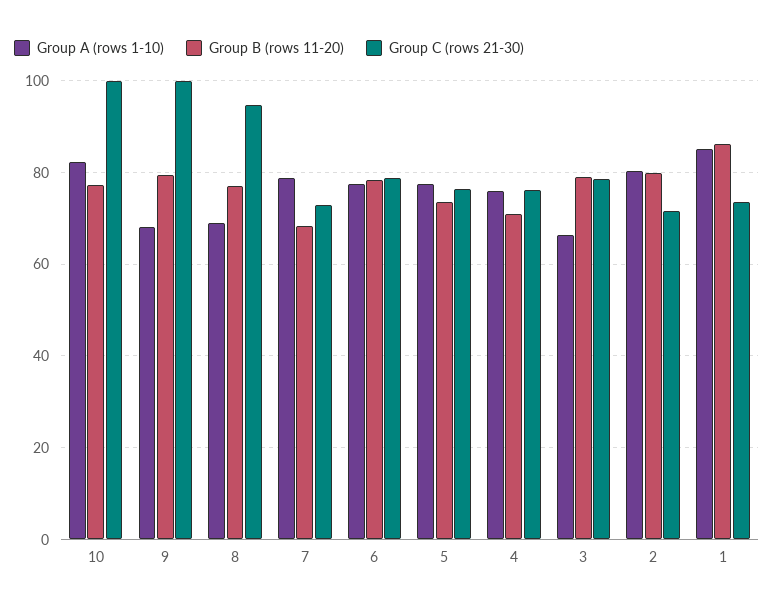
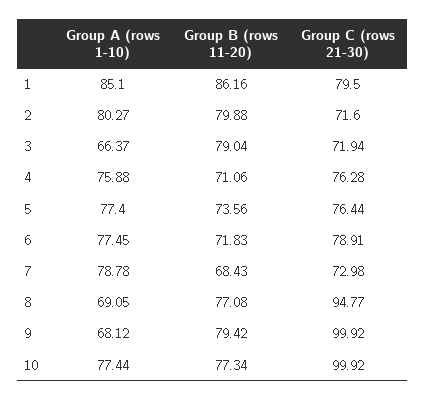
  {
    "Group A (rows 1-10)": {
-     "10": 82,
+     "10": 77.44,
      "9": 68.12,
      "8": 69.05,
      "7": 78.78,
      "6": 77.45,
      "5": 77.4,
      "4": 75.88,
      "3": 66.37,
      "2": 80.27,
      "1": 85.1
    },
    "Group B (rows 11-20)": {
      "10": 77.34,
      "9": 79.42,
      "8": 77.08,
      "7": 68.43,
-     "6": 78,
+     "6": 71.83,
      "5": 73.56,
      "4": 71.06,
      "3": 79.04,
      "2": 79.88,
      "1": 86.16
    },
    "Group C (rows 21-30)": {
      "10": 99.92,
      "9": 99.92,
      "8": 94.77,
      "7": 72.98,
      "6": 78.91,
      "5": 76.44,
      "4": 76.28,
-     "3": 78,
+     "3": 71.94,
      "2": 71.6,
-     "1": 74
+     "1": 79.5
    }
  }

